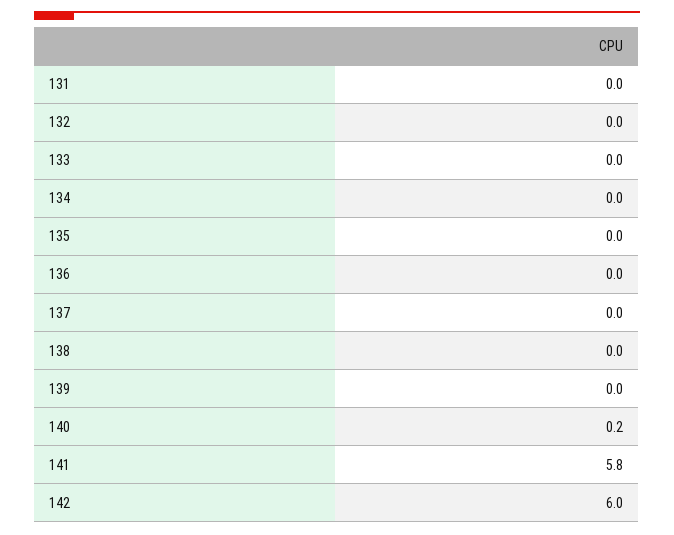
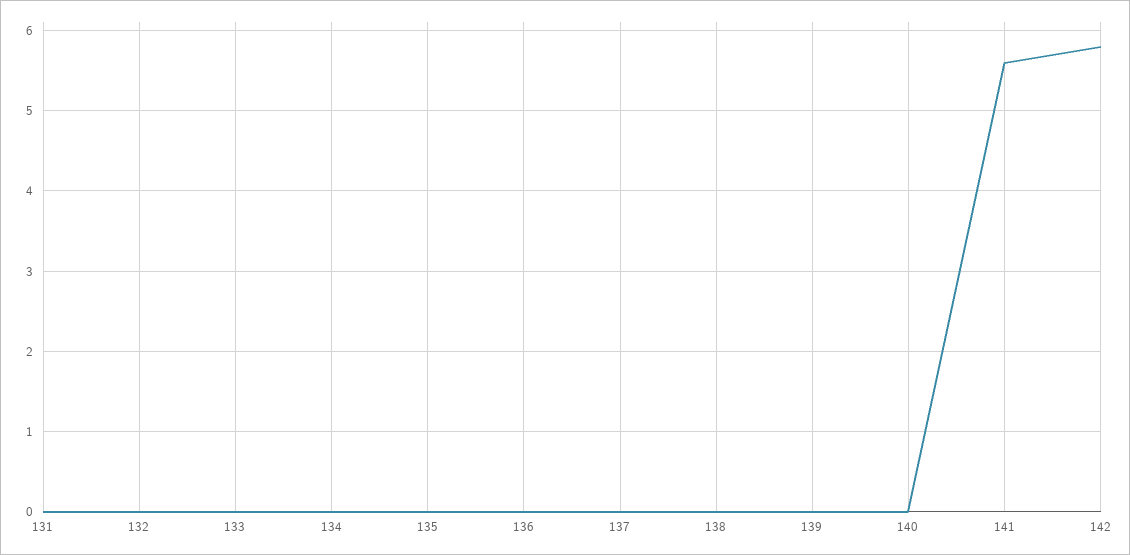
  {
    "131": 0,
    "132": 0,
    "133": 0,
    "134": 0,
    "135": 0,
    "136": 0,
    "137": 0,
    "138": 0,
    "139": 0,
-   "140": 0.2,
+   "140": 0,
-   "141": 5.8,
+   "141": 5.6,
-   "142": 6
+   "142": 5.8
  }

